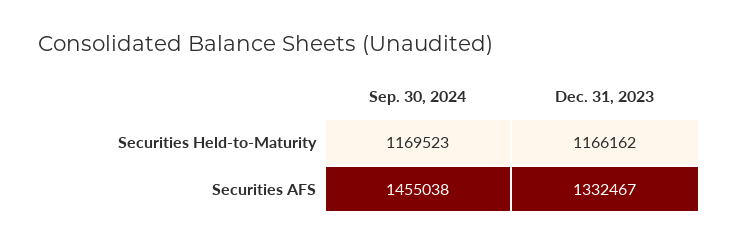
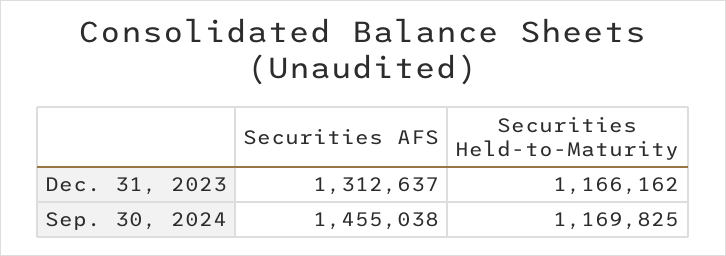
  {
    "Sep. 30, 2024": {
-     "Securities Held-to-Maturity": 1169523,
+     "Securities Held-to-Maturity": 1169825,
      "Securities AFS": 1455038
    },
    "Dec. 31, 2023": {
      "Securities Held-to-Maturity": 1166162,
-     "Securities AFS": 1332467
+     "Securities AFS": 1312637
    }
  }

